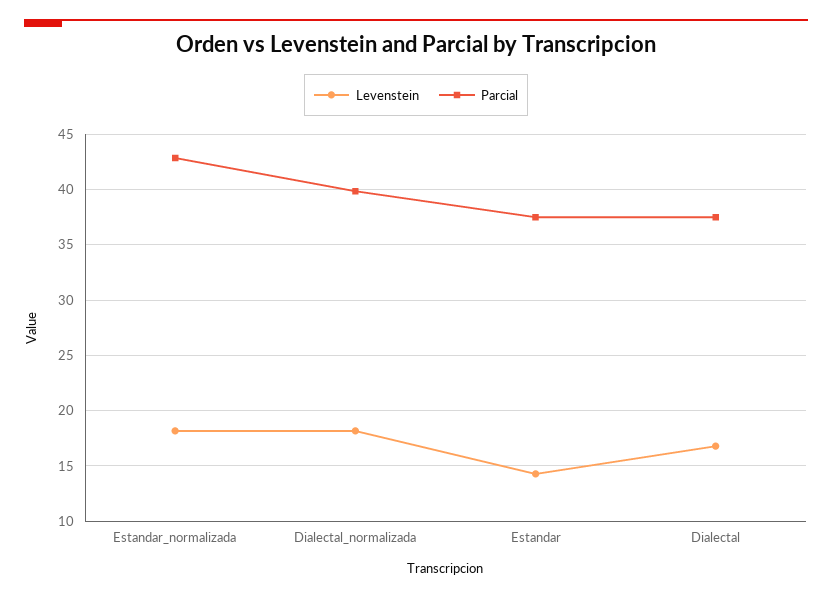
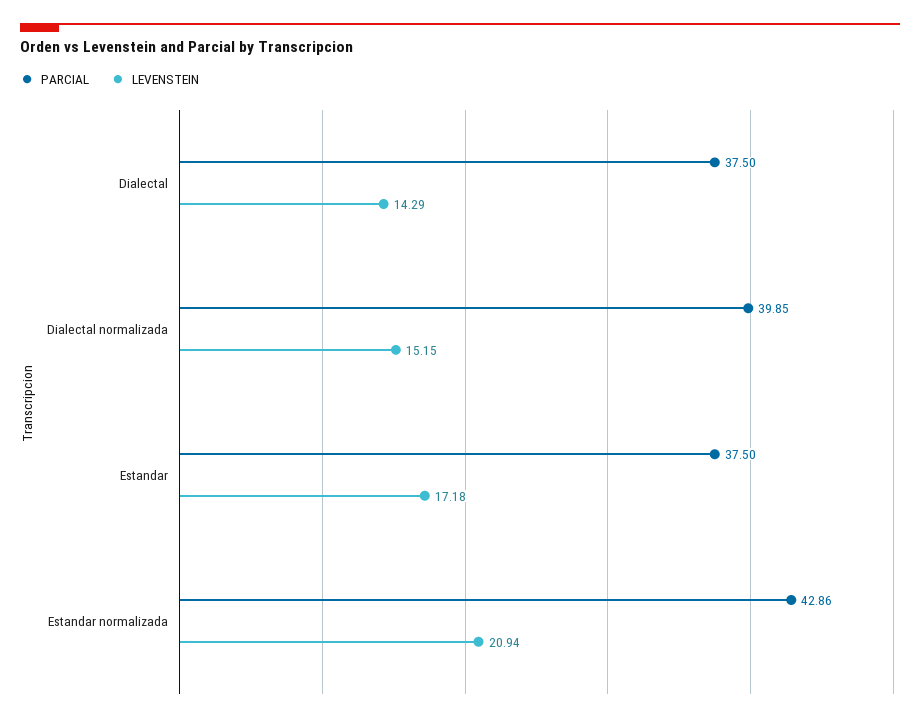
  {
    "Levenstein": {
-     "Estandar_normalizada": 18,
+     "Estandar_normalizada": 20.94,
-     "Dialectal_normalizada": 18,
+     "Dialectal_normalizada": 15.15,
-     "Estandar": 14,
+     "Estandar": 17.18,
-     "Dialectal": 17
+     "Dialectal": 14.29
    },
    "Parcial": {
      "Estandar_normalizada": 42.86,
      "Dialectal_normalizada": 39.85,
      "Estandar": 37.5,
      "Dialectal": 37.5
    }
  }

